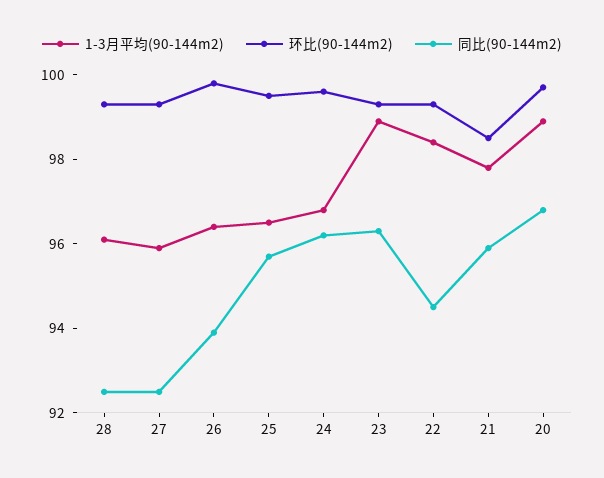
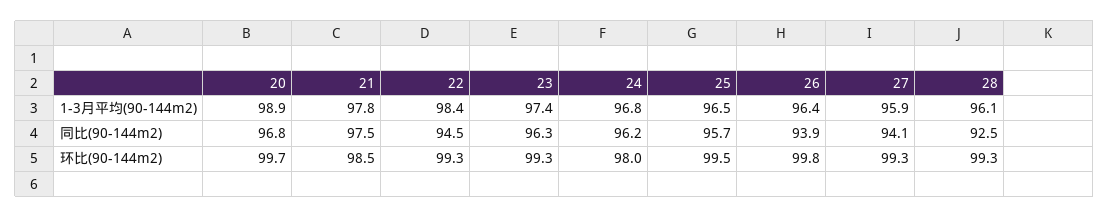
  {
    "1-3月平均(90-144m2)": {
      "28": 96.1,
      "27": 95.9,
      "26": 96.4,
      "25": 96.5,
      "24": 96.8,
-     "23": 99,
+     "23": 97.4,
      "22": 98.4,
      "21": 97.8,
      "20": 98.9
    },
    "环比(90-144m2)": {
      "28": 99.3,
      "27": 99.3,
      "26": 99.8,
      "25": 99.5,
-     "24": 99.5,
+     "24": 98,
      "23": 99.3,
      "22": 99.3,
      "21": 98.5,
      "20": 99.7
    },
    "同比(90-144m2)": {
      "28": 92.5,
-     "27": 92.5,
+     "27": 94.1,
      "26": 93.9,
      "25": 95.7,
      "24": 96.2,
      "23": 96.3,
      "22": 94.5,
-     "21": 96,
+     "21": 97.5,
      "20": 96.8
    }
  }

